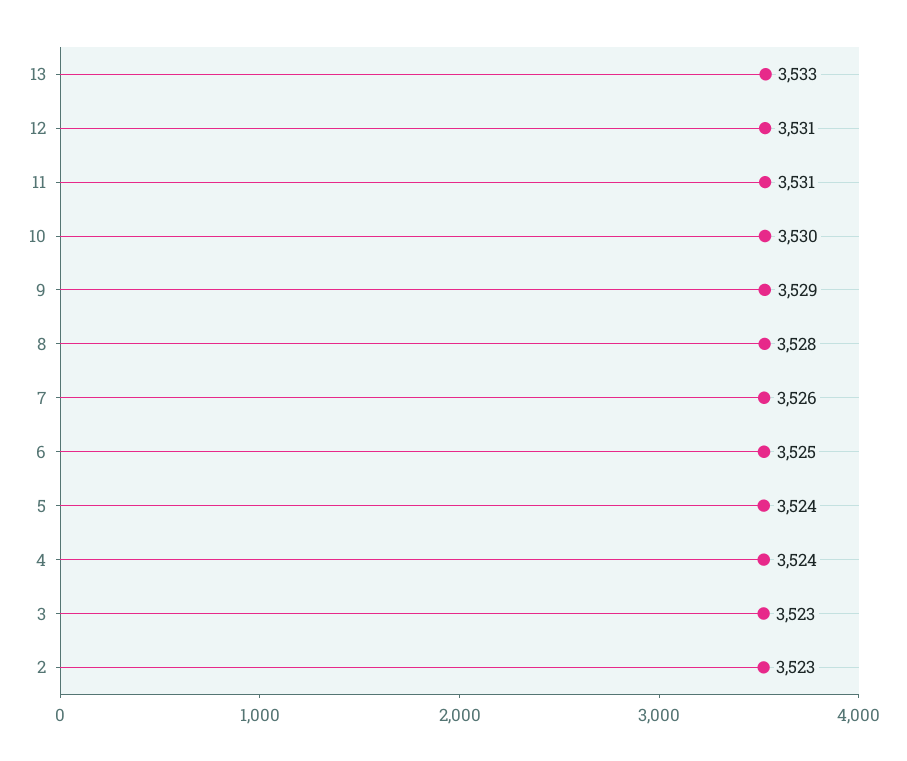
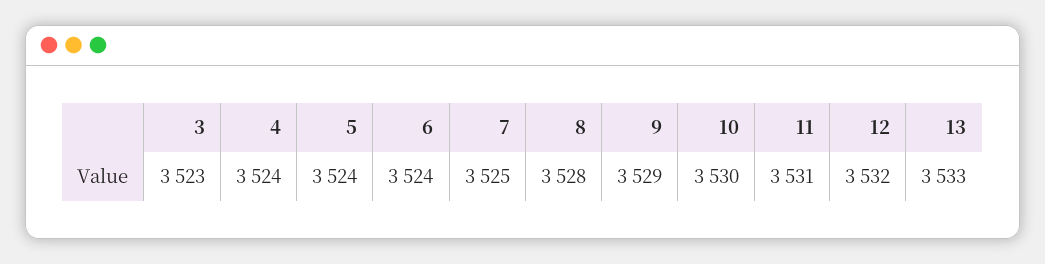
  {
    "13": 3533,
-   "12": 3531,
+   "12": 3532,
    "11": 3531,
    "10": 3530,
    "9": 3529,
    "8": 3528,
-   "7": 3526,
+   "7": 3525,
-   "6": 3525,
+   "6": 3524,
    "5": 3524,
    "4": 3524,
-   "3": 3523,
+   "3": 3523
-   "2": 3523
  }

